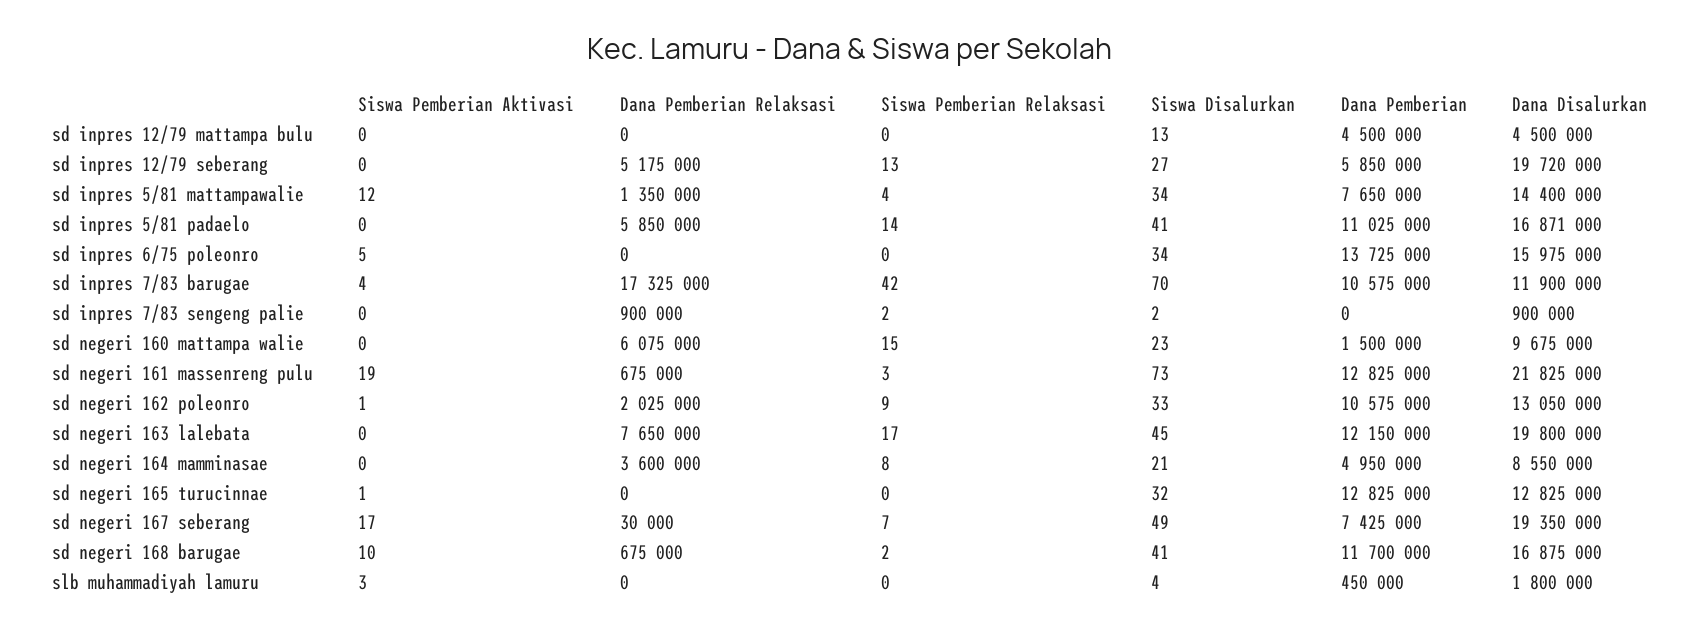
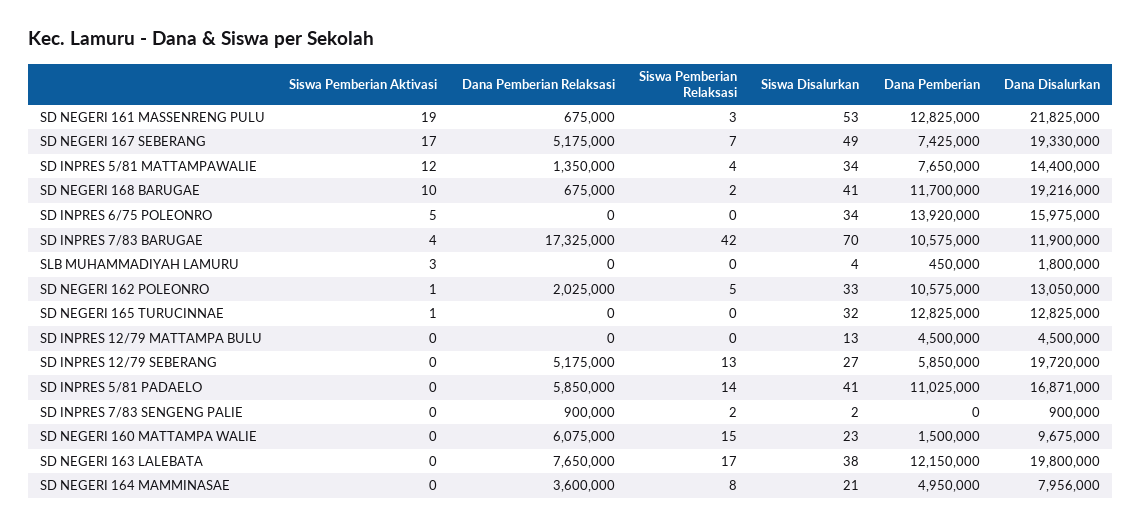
  {
    "Siswa Pemberian Aktivasi": {
      "sd inpres 12/79 mattampa bulu": 0,
      "sd inpres 12/79 seberang": 0,
      "sd inpres 5/81 mattampawalie": 12,
      "sd inpres 5/81 padaelo": 0,
      "sd inpres 6/75 poleonro": 5,
      "sd inpres 7/83 barugae": 4,
      "sd inpres 7/83 sengeng palie": 0,
      "sd negeri 160 mattampa walie": 0,
      "sd negeri 161 massenreng pulu": 19,
      "sd negeri 162 poleonro": 1,
      "sd negeri 163 lalebata": 0,
      "sd negeri 164 mamminasae": 0,
      "sd negeri 165 turucinnae": 1,
      "sd negeri 167 seberang": 17,
      "sd negeri 168 barugae": 10,
      "slb muhammadiyah lamuru": 3
    },
    "Dana Pemberian Relaksasi": {
      "sd inpres 12/79 mattampa bulu": 0,
      "sd inpres 12/79 seberang": 5175000,
      "sd inpres 5/81 mattampawalie": 1350000,
      "sd inpres 5/81 padaelo": 5850000,
      "sd inpres 6/75 poleonro": 0,
      "sd inpres 7/83 barugae": 17325000,
      "sd inpres 7/83 sengeng palie": 900000,
      "sd negeri 160 mattampa walie": 6075000,
      "sd negeri 161 massenreng pulu": 675000,
      "sd negeri 162 poleonro": 2025000,
      "sd negeri 163 lalebata": 7650000,
      "sd negeri 164 mamminasae": 3600000,
      "sd negeri 165 turucinnae": 0,
-     "sd negeri 167 seberang": 30000,
+     "sd negeri 167 seberang": 5175000,
      "sd negeri 168 barugae": 675000,
      "slb muhammadiyah lamuru": 0
    },
    "Siswa Pemberian Relaksasi": {
      "sd inpres 12/79 mattampa bulu": 0,
      "sd inpres 12/79 seberang": 13,
      "sd inpres 5/81 mattampawalie": 4,
      "sd inpres 5/81 padaelo": 14,
      "sd inpres 6/75 poleonro": 0,
      "sd inpres 7/83 barugae": 42,
      "sd inpres 7/83 sengeng palie": 2,
      "sd negeri 160 mattampa walie": 15,
      "sd negeri 161 massenreng pulu": 3,
-     "sd negeri 162 poleonro": 9,
+     "sd negeri 162 poleonro": 5,
      "sd negeri 163 lalebata": 17,
      "sd negeri 164 mamminasae": 8,
      "sd negeri 165 turucinnae": 0,
      "sd negeri 167 seberang": 7,
      "sd negeri 168 barugae": 2,
      "slb muhammadiyah lamuru": 0
    },
    "Siswa Disalurkan": {
      "sd inpres 12/79 mattampa bulu": 13,
      "sd inpres 12/79 seberang": 27,
      "sd inpres 5/81 mattampawalie": 34,
      "sd inpres 5/81 padaelo": 41,
      "sd inpres 6/75 poleonro": 34,
      "sd inpres 7/83 barugae": 70,
      "sd inpres 7/83 sengeng palie": 2,
      "sd negeri 160 mattampa walie": 23,
-     "sd negeri 161 massenreng pulu": 73,
+     "sd negeri 161 massenreng pulu": 53,
      "sd negeri 162 poleonro": 33,
-     "sd negeri 163 lalebata": 45,
+     "sd negeri 163 lalebata": 38,
      "sd negeri 164 mamminasae": 21,
      "sd negeri 165 turucinnae": 32,
      "sd negeri 167 seberang": 49,
      "sd negeri 168 barugae": 41,
      "slb muhammadiyah lamuru": 4
    },
    "Dana Pemberian": {
      "sd inpres 12/79 mattampa bulu": 4500000,
      "sd inpres 12/79 seberang": 5850000,
      "sd inpres 5/81 mattampawalie": 7650000,
      "sd inpres 5/81 padaelo": 11025000,
-     "sd inpres 6/75 poleonro": 13725000,
+     "sd inpres 6/75 poleonro": 13920000,
      "sd inpres 7/83 barugae": 10575000,
      "sd inpres 7/83 sengeng palie": 0,
      "sd negeri 160 mattampa walie": 1500000,
      "sd negeri 161 massenreng pulu": 12825000,
      "sd negeri 162 poleonro": 10575000,
      "sd negeri 163 lalebata": 12150000,
      "sd negeri 164 mamminasae": 4950000,
      "sd negeri 165 turucinnae": 12825000,
      "sd negeri 167 seberang": 7425000,
      "sd negeri 168 barugae": 11700000,
      "slb muhammadiyah lamuru": 450000
    },
    "Dana Disalurkan": {
      "sd inpres 12/79 mattampa bulu": 4500000,
      "sd inpres 12/79 seberang": 19720000,
      "sd inpres 5/81 mattampawalie": 14400000,
      "sd inpres 5/81 padaelo": 16871000,
      "sd inpres 6/75 poleonro": 15975000,
      "sd inpres 7/83 barugae": 11900000,
      "sd inpres 7/83 sengeng palie": 900000,
      "sd negeri 160 mattampa walie": 9675000,
      "sd negeri 161 massenreng pulu": 21825000,
      "sd negeri 162 poleonro": 13050000,
      "sd negeri 163 lalebata": 19800000,
-     "sd negeri 164 mamminasae": 8550000,
+     "sd negeri 164 mamminasae": 7956000,
      "sd negeri 165 turucinnae": 12825000,
-     "sd negeri 167 seberang": 19350000,
+     "sd negeri 167 seberang": 19330000,
-     "sd negeri 168 barugae": 16875000,
+     "sd negeri 168 barugae": 19216000,
      "slb muhammadiyah lamuru": 1800000
    }
  }

